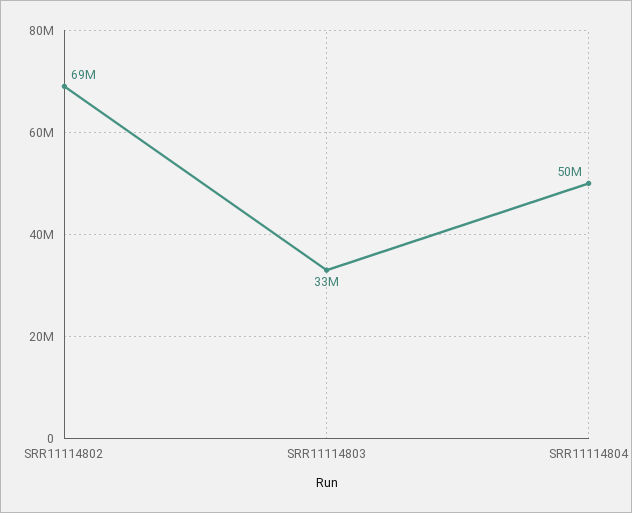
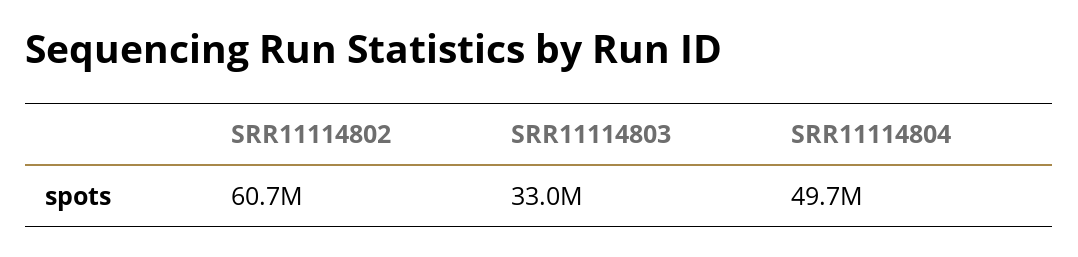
  {
-   "SRR11114802": 69000000,
+   "SRR11114802": 60700000,
    "SRR11114803": 33000000,
    "SRR11114804": 49700000
  }

